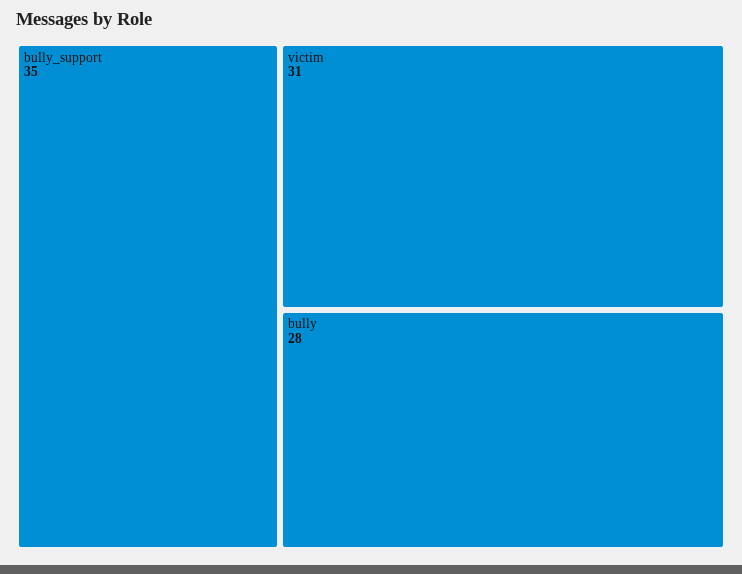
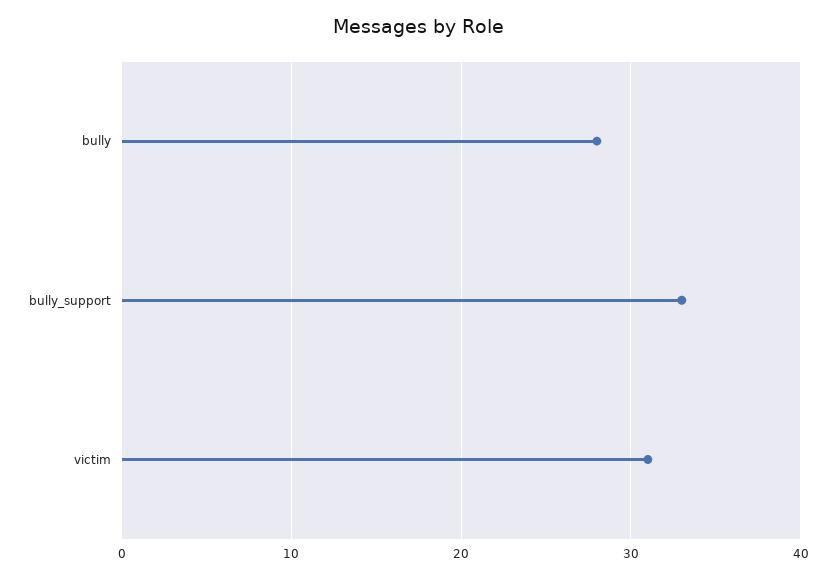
  {
-   "bully_support": 35,
+   "bully_support": 33,
    "victim": 31,
    "bully": 28
  }

